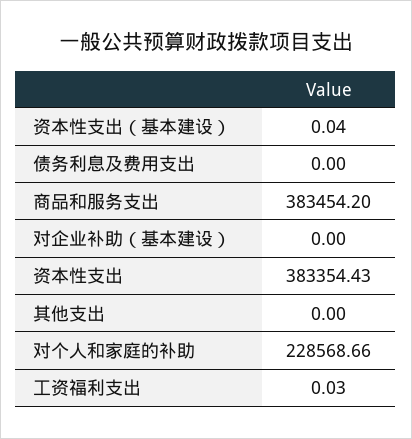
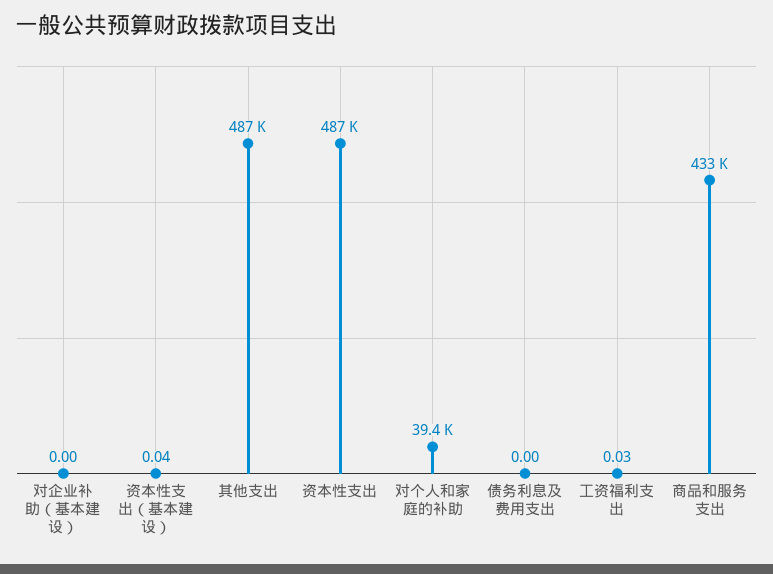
  {
    "资本性支出（基本建设）": 0.04,
    "债务利息及费用支出": 0,
-   "商品和服务支出": 383454.2,
+   "商品和服务支出": 433000,
    "对企业补助（基本建设）": 0,
-   "资本性支出": 383354.43,
+   "资本性支出": 487000,
-   "其他支出": 0,
+   "其他支出": 487000,
-   "对个人和家庭的补助": 228568.66,
+   "对个人和家庭的补助": 39400,
    "工资福利支出": 0.03
  }

